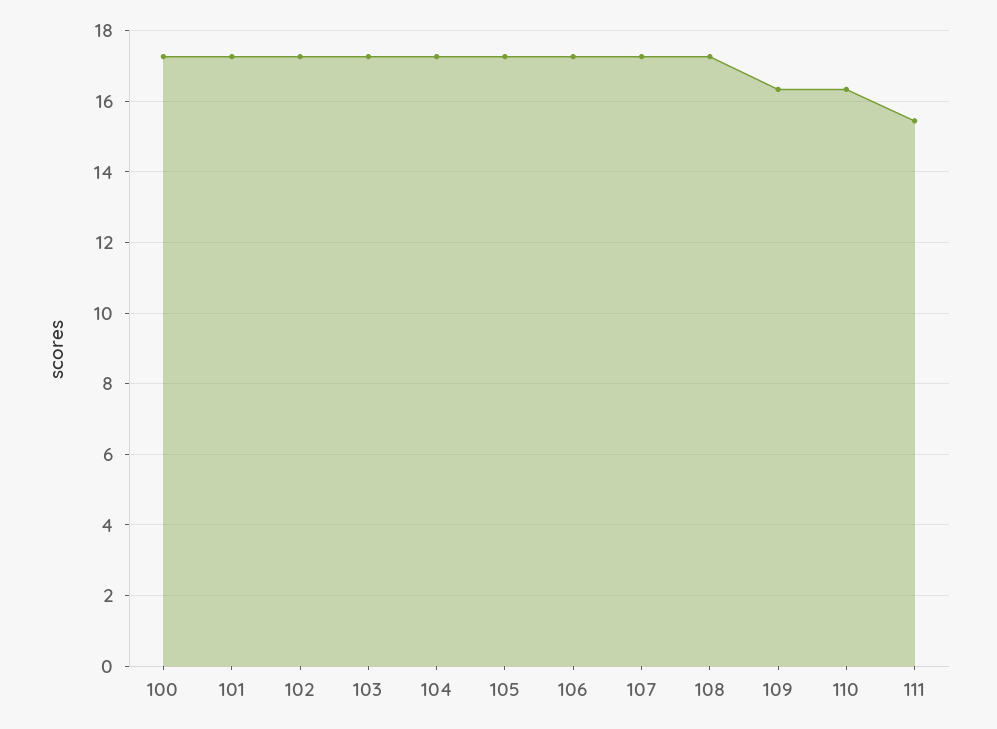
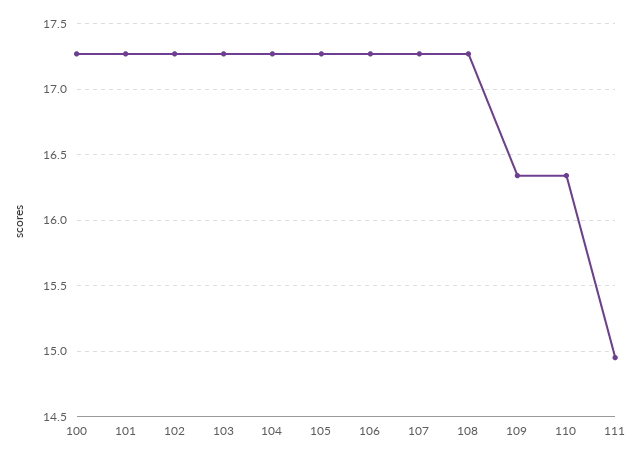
  {
    "100": 17.25,
    "101": 17.25,
    "102": 17.25,
    "103": 17.25,
    "104": 17.25,
    "105": 17.25,
    "106": 17.25,
    "107": 17.25,
    "108": 17.25,
    "109": 16.35,
    "110": 16.35,
-   "111": 15.4
+   "111": 14.95
  }

